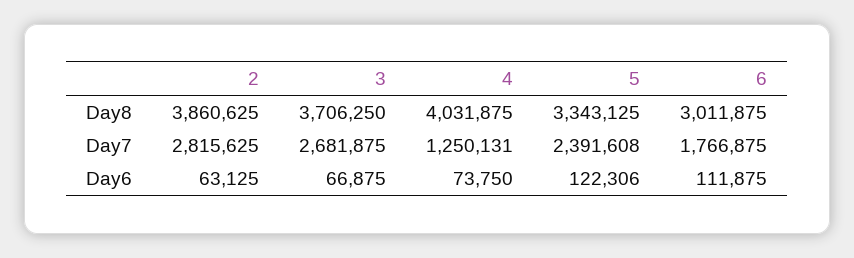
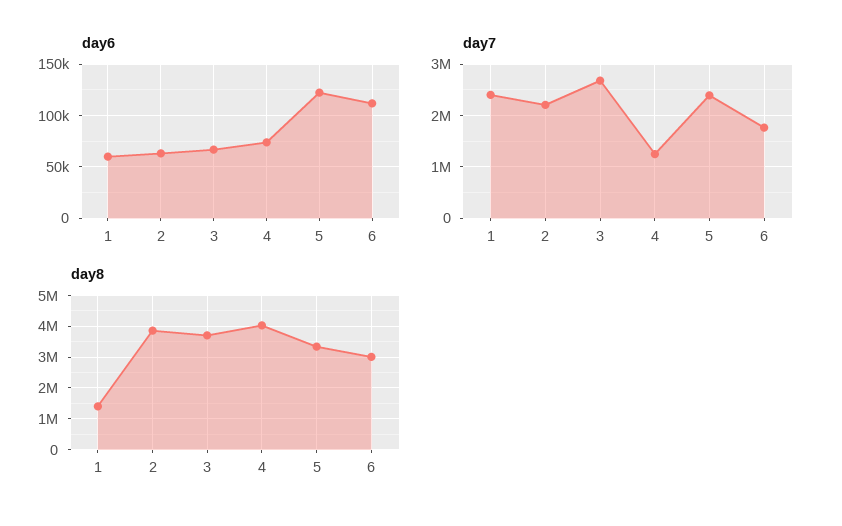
  {
    "Day8": {
      "2": 3860625,
      "3": 3706250,
      "4": 4031875,
      "5": 3343125,
-     "6": 3011875
+     "6": 3011875,
+     "1": 1400000
    },
    "Day7": {
-     "2": 2815625,
+     "2": 2200000,
      "3": 2681875,
      "4": 1250131,
      "5": 2391608,
-     "6": 1766875
+     "6": 1766875,
+     "1": 2400000
    },
    "Day6": {
      "2": 63125,
      "3": 66875,
      "4": 73750,
      "5": 122306,
-     "6": 111875
+     "6": 111875,
+     "1": 60000
    }
  }

